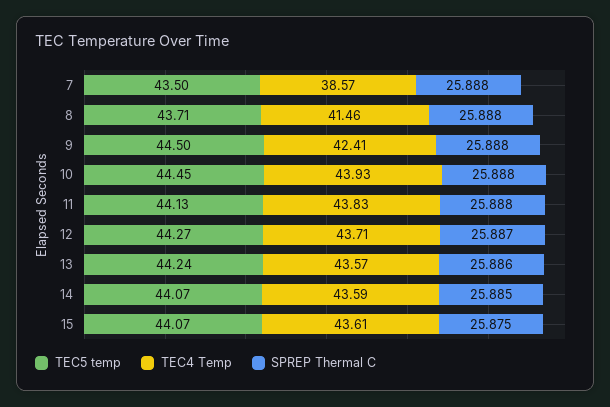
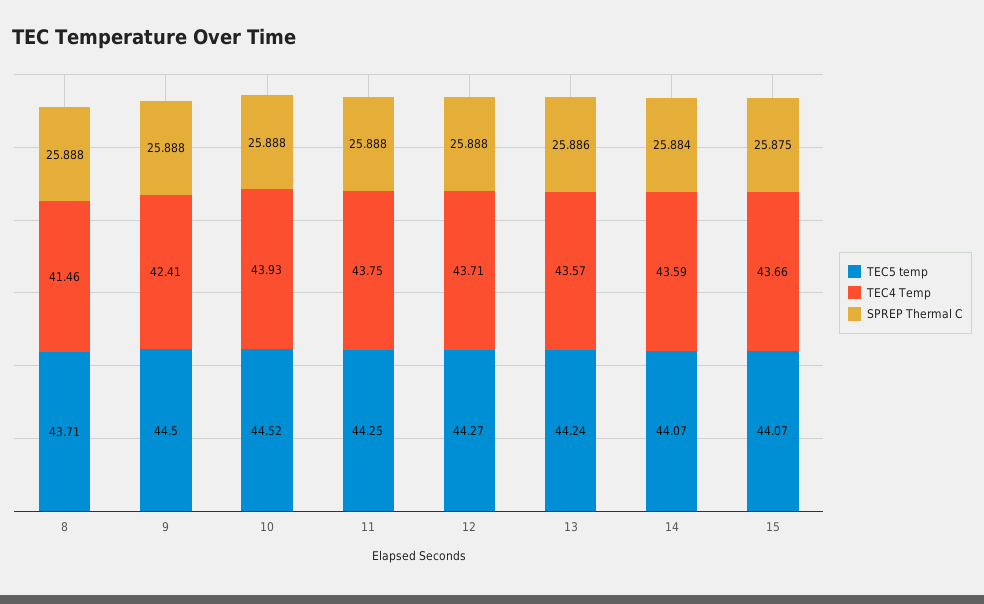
  {
    "TEC5 temp": {
-     "7": 43.5,
      "8": 43.71,
      "9": 44.5,
-     "10": 44.45,
+     "10": 44.52,
-     "11": 44.13,
+     "11": 44.25,
      "12": 44.27,
      "13": 44.24,
      "14": 44.07,
      "15": 44.07
    },
    "TEC4 Temp": {
-     "7": 38.57,
      "8": 41.46,
      "9": 42.41,
      "10": 43.93,
-     "11": 43.83,
+     "11": 43.75,
      "12": 43.71,
      "13": 43.57,
      "14": 43.59,
-     "15": 43.61
+     "15": 43.66
    },
    "SPREP Thermal C": {
-     "7": 25.888,
      "8": 25.888,
      "9": 25.888,
      "10": 25.888,
      "11": 25.888,
-     "12": 25.887,
+     "12": 25.888,
      "13": 25.886,
-     "14": 25.885,
+     "14": 25.884,
      "15": 25.875
    }
  }

